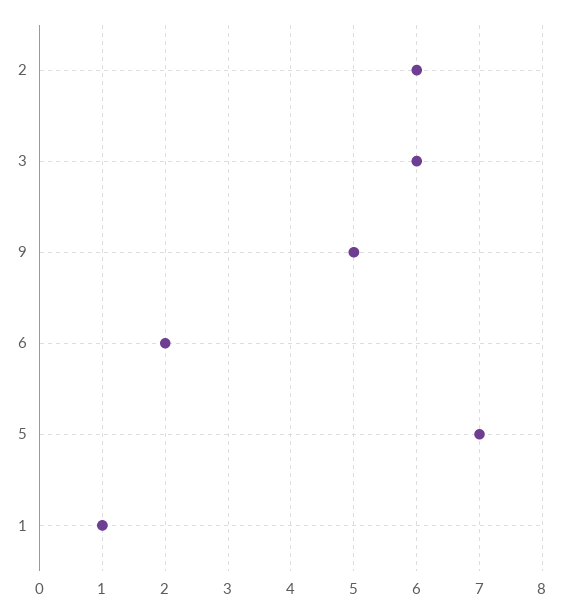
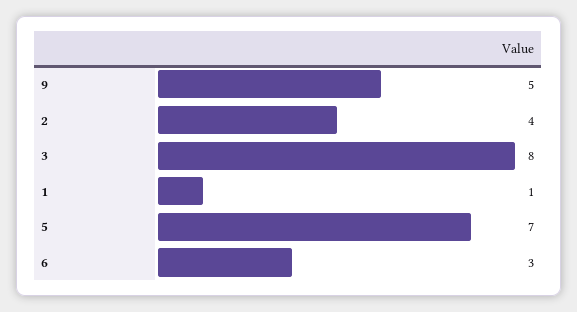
  {
-   "2": 6,
+   "2": 4,
-   "3": 6,
+   "3": 8,
    "9": 5,
-   "6": 2,
+   "6": 3,
    "5": 7,
    "1": 1
  }

